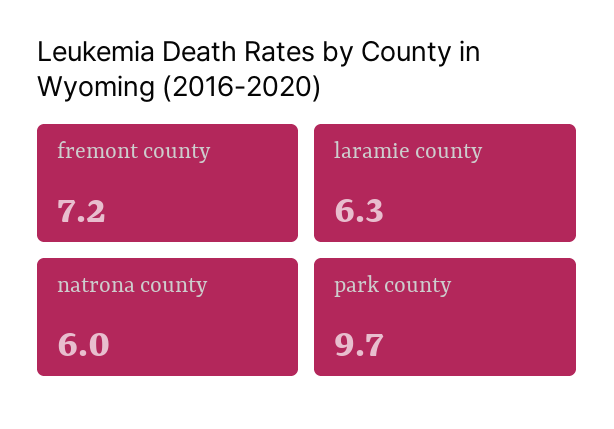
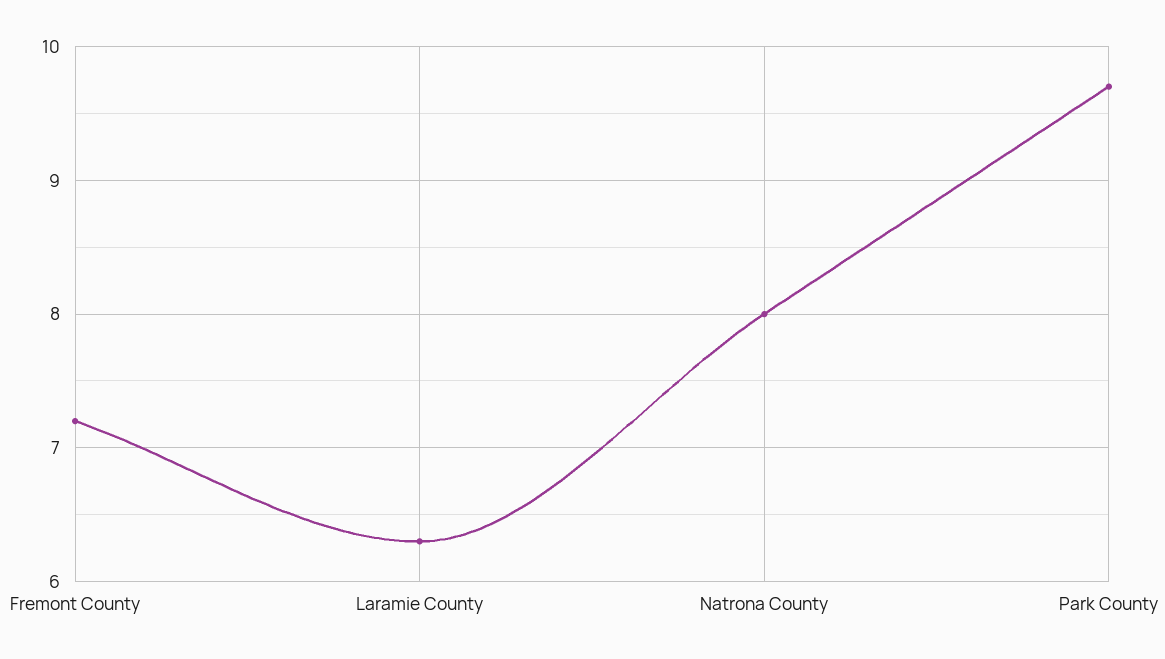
  {
    "fremont county": 7.2,
    "laramie county": 6.3,
-   "natrona county": 6,
+   "natrona county": 8,
    "park county": 9.7
  }

